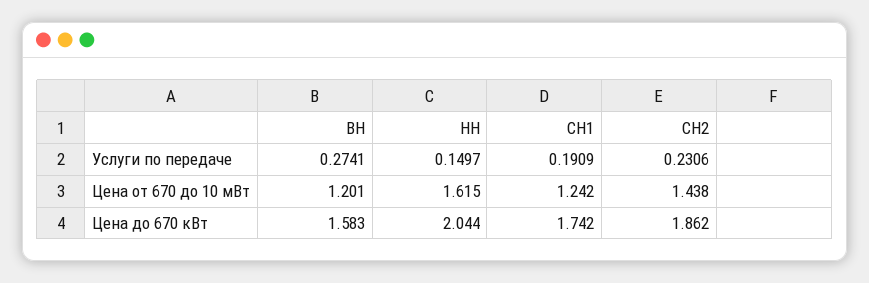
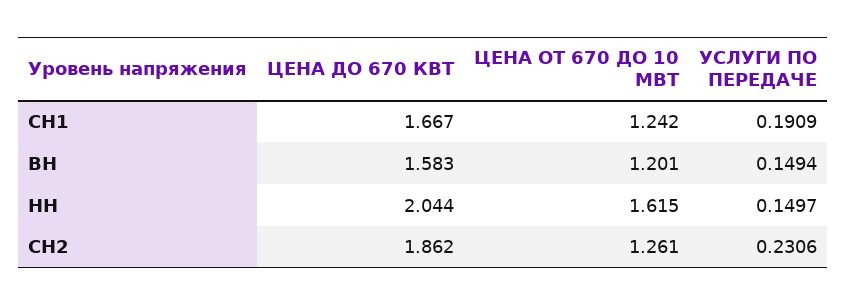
  {
    "ВН": {
-     "Услуги по передаче": 0.2741,
+     "Услуги по передаче": 0.1494,
      "Цена от 670 до 10 мВт": 1.201,
      "Цена до 670 кВт": 1.583
    },
    "НН": {
      "Услуги по передаче": 0.1497,
      "Цена от 670 до 10 мВт": 1.615,
      "Цена до 670 кВт": 2.044
    },
    "СН1": {
      "Услуги по передаче": 0.1909,
      "Цена от 670 до 10 мВт": 1.242,
-     "Цена до 670 кВт": 1.742
+     "Цена до 670 кВт": 1.667
    },
    "СН2": {
      "Услуги по передаче": 0.2306,
-     "Цена от 670 до 10 мВт": 1.438,
+     "Цена от 670 до 10 мВт": 1.261,
      "Цена до 670 кВт": 1.862
    }
  }

